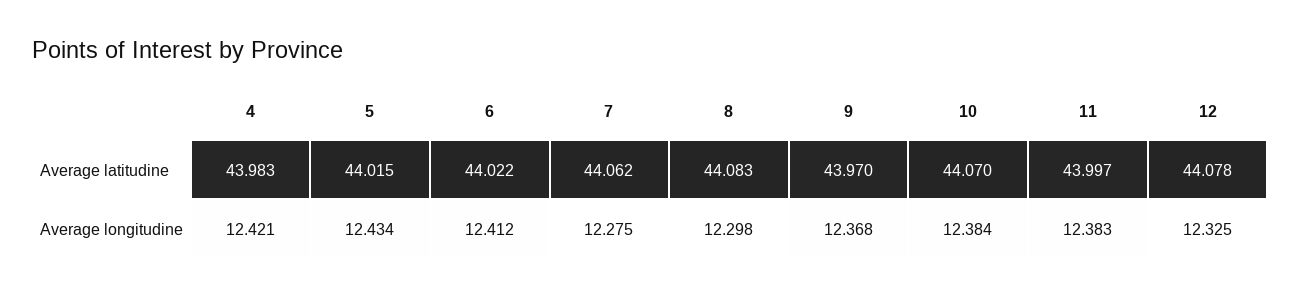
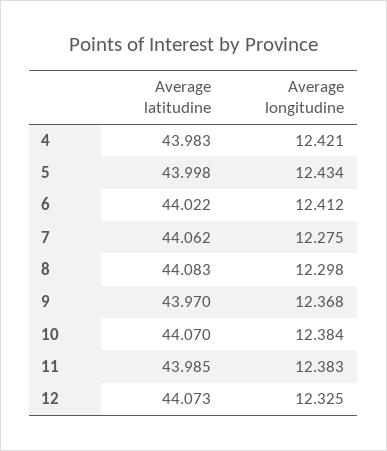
  {
    "4": {
      "Average latitudine": 43.983,
      "Average longitudine": 12.421
    },
    "5": {
-     "Average latitudine": 44.015,
+     "Average latitudine": 43.998,
      "Average longitudine": 12.434
    },
    "6": {
      "Average latitudine": 44.022,
      "Average longitudine": 12.412
    },
    "7": {
      "Average latitudine": 44.062,
      "Average longitudine": 12.275
    },
    "8": {
      "Average latitudine": 44.083,
      "Average longitudine": 12.298
    },
    "9": {
      "Average latitudine": 43.97,
      "Average longitudine": 12.368
    },
    "10": {
      "Average latitudine": 44.07,
      "Average longitudine": 12.384
    },
    "11": {
-     "Average latitudine": 43.997,
+     "Average latitudine": 43.985,
      "Average longitudine": 12.383
    },
    "12": {
-     "Average latitudine": 44.078,
+     "Average latitudine": 44.073,
      "Average longitudine": 12.325
    }
  }

